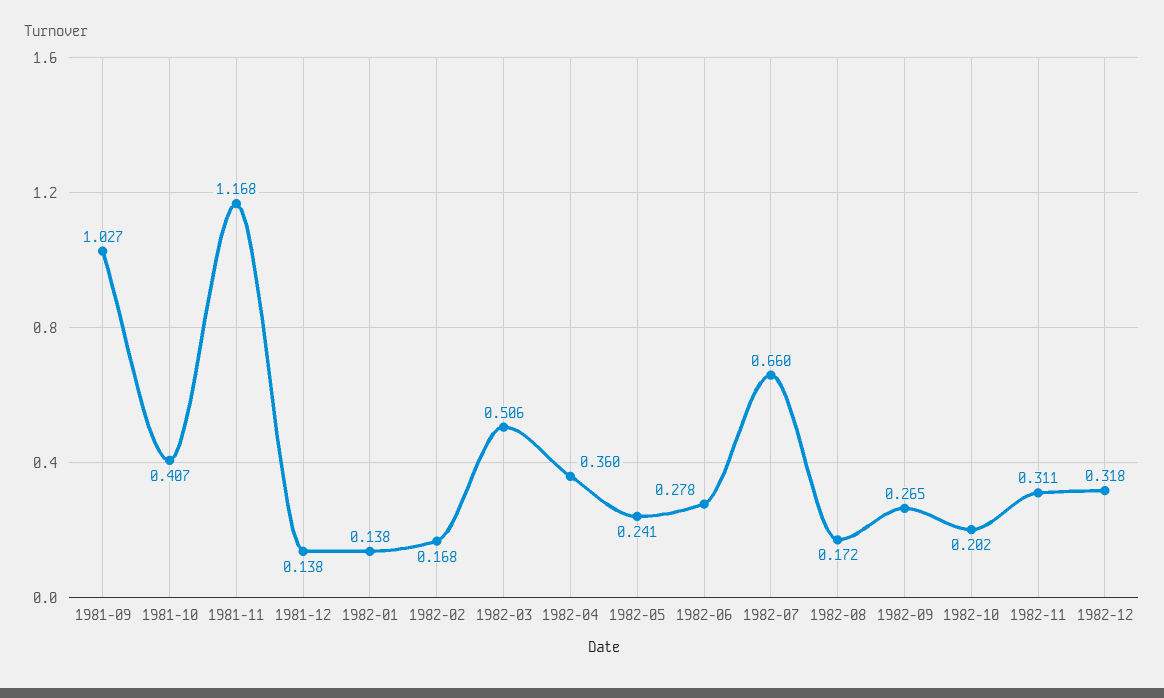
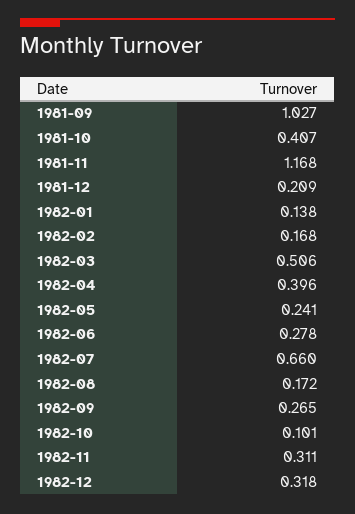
  {
    "1981-09": 1.027,
    "1981-10": 0.407,
    "1981-11": 1.168,
-   "1981-12": 0.138,
+   "1981-12": 0.209,
    "1982-01": 0.138,
    "1982-02": 0.168,
    "1982-03": 0.506,
-   "1982-04": 0.36,
+   "1982-04": 0.396,
    "1982-05": 0.241,
    "1982-06": 0.278,
    "1982-07": 0.66,
    "1982-08": 0.172,
    "1982-09": 0.265,
-   "1982-10": 0.202,
+   "1982-10": 0.101,
    "1982-11": 0.311,
    "1982-12": 0.318
  }

